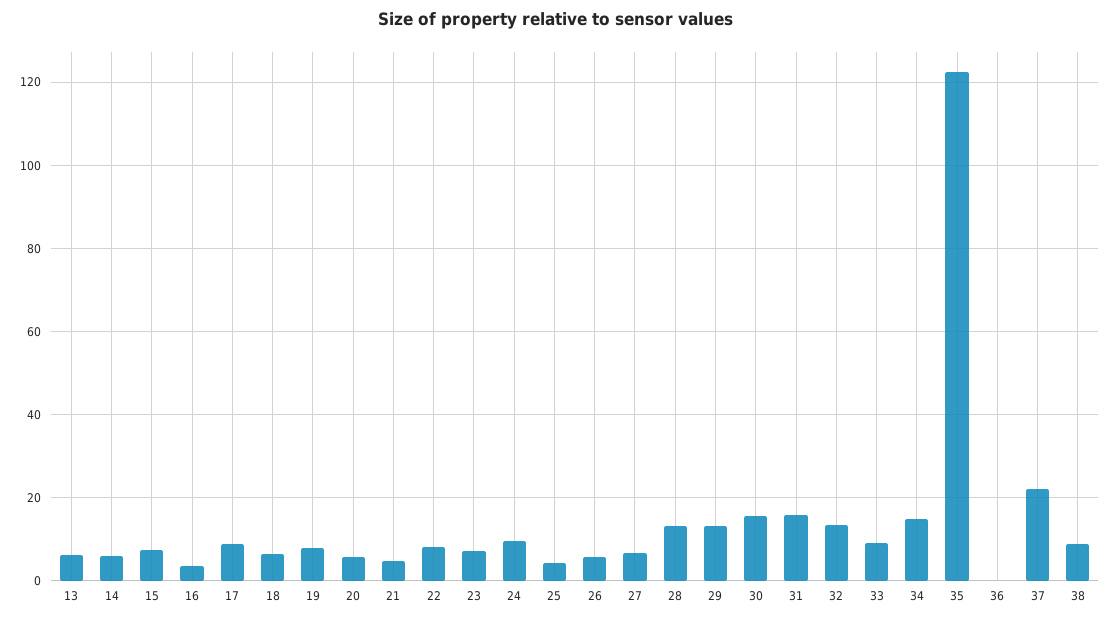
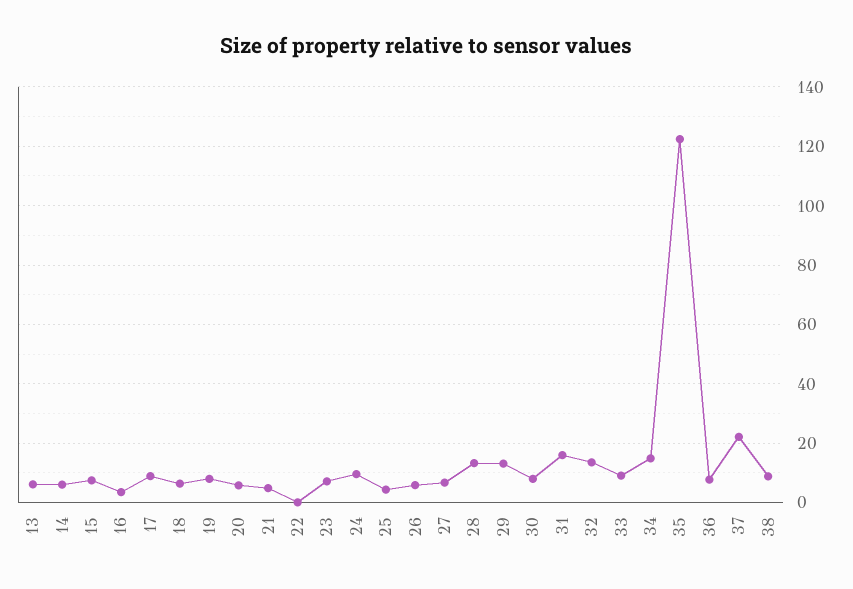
  {
    "13": 6,
    "14": 6,
    "15": 8,
    "16": 4,
    "17": 8,
    "18": 6,
    "19": 8,
    "20": 6,
    "21": 4,
-   "22": 8,
+   "22": 0,
    "23": 8,
    "24": 10,
    "25": 4,
    "26": 6,
    "27": 6,
    "28": 14,
    "29": 14,
-   "30": 16,
+   "30": 7.5,
    "31": 16,
    "32": 14,
    "33": 10,
    "34": 14,
    "35": 122,
-   "36": 0,
+   "36": 7.5,
    "37": 22,
    "38": 8
  }

